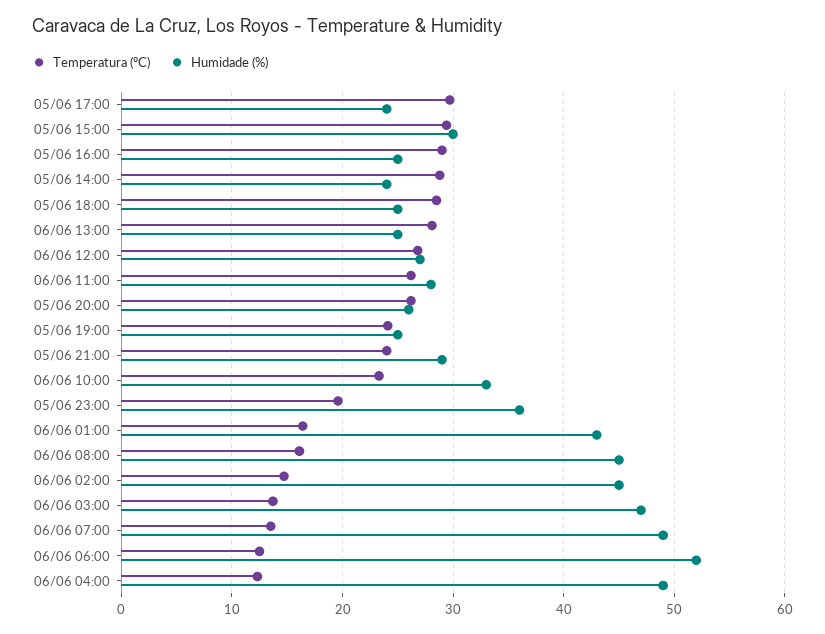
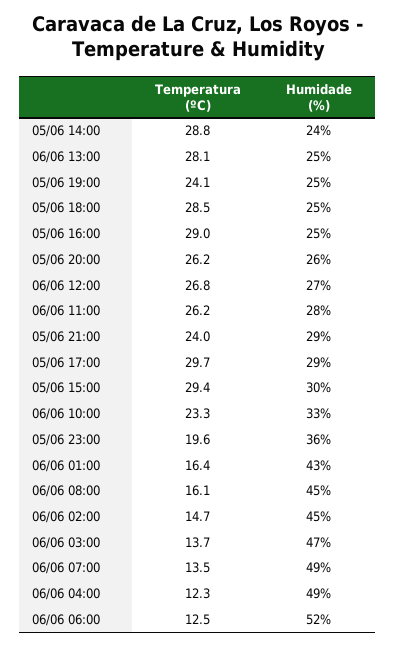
  {
    "Temperatura (ºC)": {
      "05/06 17:00": 29.7,
      "05/06 15:00": 29.4,
      "05/06 16:00": 29,
      "05/06 14:00": 28.8,
      "05/06 18:00": 28.5,
      "06/06 13:00": 28.1,
      "06/06 12:00": 26.8,
      "06/06 11:00": 26.2,
      "05/06 20:00": 26.2,
      "05/06 19:00": 24.1,
      "05/06 21:00": 24,
      "06/06 10:00": 23.3,
      "05/06 23:00": 19.6,
      "06/06 01:00": 16.4,
      "06/06 08:00": 16.1,
      "06/06 02:00": 14.7,
      "06/06 03:00": 13.7,
      "06/06 07:00": 13.5,
      "06/06 06:00": 12.5,
      "06/06 04:00": 12.3
    },
    "Humidade (%)": {
-     "05/06 17:00": 24,
+     "05/06 17:00": 29,
      "05/06 15:00": 30,
      "05/06 16:00": 25,
      "05/06 14:00": 24,
      "05/06 18:00": 25,
      "06/06 13:00": 25,
      "06/06 12:00": 27,
      "06/06 11:00": 28,
      "05/06 20:00": 26,
      "05/06 19:00": 25,
      "05/06 21:00": 29,
      "06/06 10:00": 33,
      "05/06 23:00": 36,
      "06/06 01:00": 43,
      "06/06 08:00": 45,
      "06/06 02:00": 45,
      "06/06 03:00": 47,
      "06/06 07:00": 49,
      "06/06 06:00": 52,
      "06/06 04:00": 49
    }
  }

